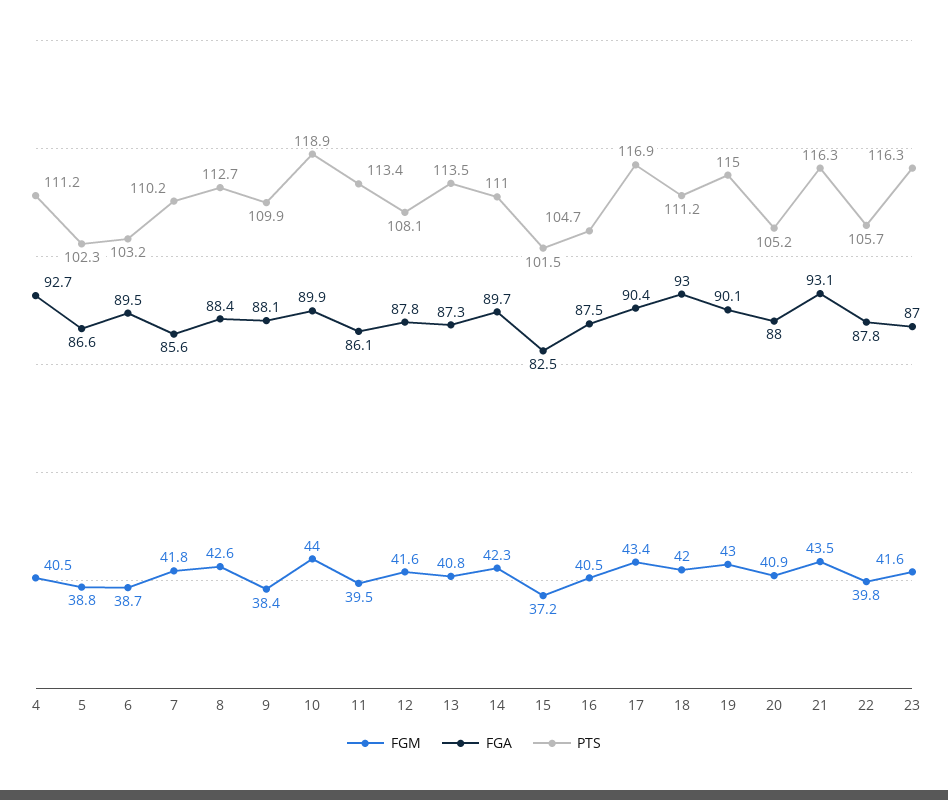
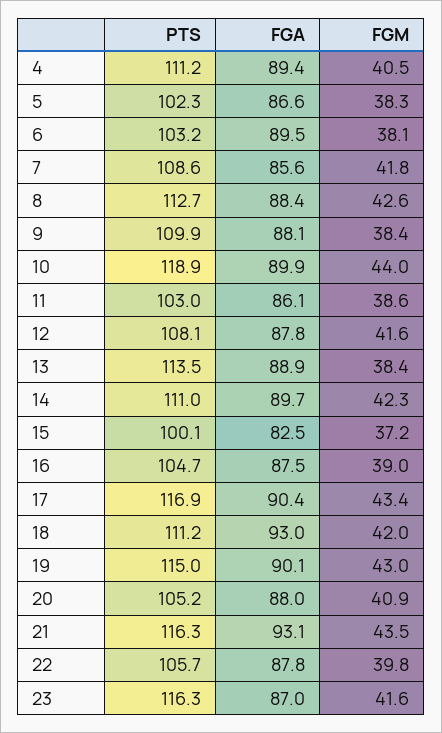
  {
    "FGM": {
      "4": 40.5,
-     "5": 38.8,
+     "5": 38.3,
-     "6": 38.7,
+     "6": 38.1,
      "7": 41.8,
      "8": 42.6,
      "9": 38.4,
      "10": 44,
-     "11": 39.5,
+     "11": 38.6,
      "12": 41.6,
-     "13": 40.8,
+     "13": 38.4,
      "14": 42.3,
      "15": 37.2,
-     "16": 40.5,
+     "16": 39,
      "17": 43.4,
      "18": 42,
      "19": 43,
      "20": 40.9,
      "21": 43.5,
      "22": 39.8,
      "23": 41.6
    },
    "FGA": {
-     "4": 92.7,
+     "4": 89.4,
      "5": 86.6,
      "6": 89.5,
      "7": 85.6,
      "8": 88.4,
      "9": 88.1,
      "10": 89.9,
      "11": 86.1,
      "12": 87.8,
-     "13": 87.3,
+     "13": 88.9,
      "14": 89.7,
      "15": 82.5,
      "16": 87.5,
      "17": 90.4,
      "18": 93,
      "19": 90.1,
      "20": 88,
      "21": 93.1,
      "22": 87.8,
      "23": 87
    },
    "PTS": {
      "4": 111.2,
      "5": 102.3,
      "6": 103.2,
-     "7": 110.2,
+     "7": 108.6,
      "8": 112.7,
      "9": 109.9,
      "10": 118.9,
-     "11": 113.4,
+     "11": 103,
      "12": 108.1,
      "13": 113.5,
      "14": 111,
-     "15": 101.5,
+     "15": 100.1,
      "16": 104.7,
      "17": 116.9,
      "18": 111.2,
      "19": 115,
      "20": 105.2,
      "21": 116.3,
      "22": 105.7,
      "23": 116.3
    }
  }

